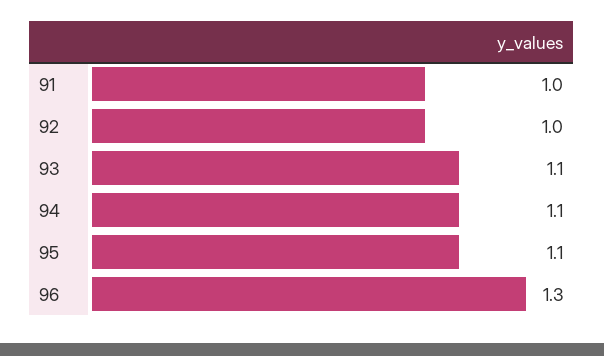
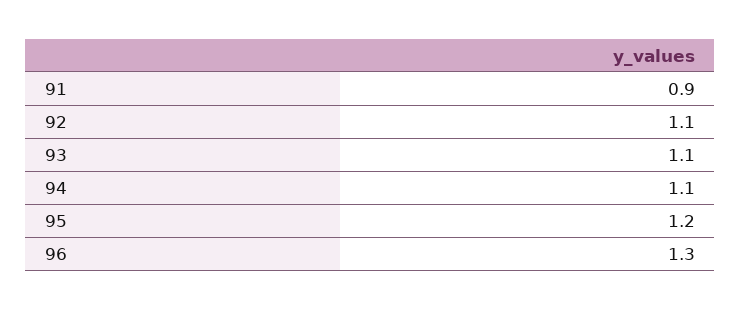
  {
-   "91": 1,
+   "91": 0.9,
-   "92": 1,
+   "92": 1.1,
    "93": 1.1,
    "94": 1.1,
-   "95": 1.1,
+   "95": 1.2,
    "96": 1.3
  }

